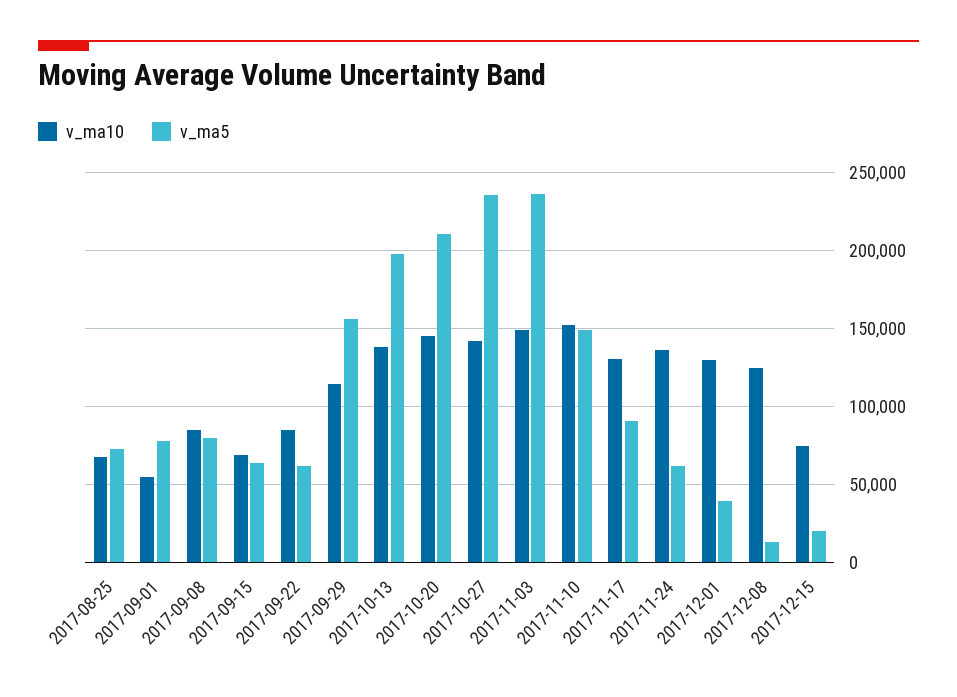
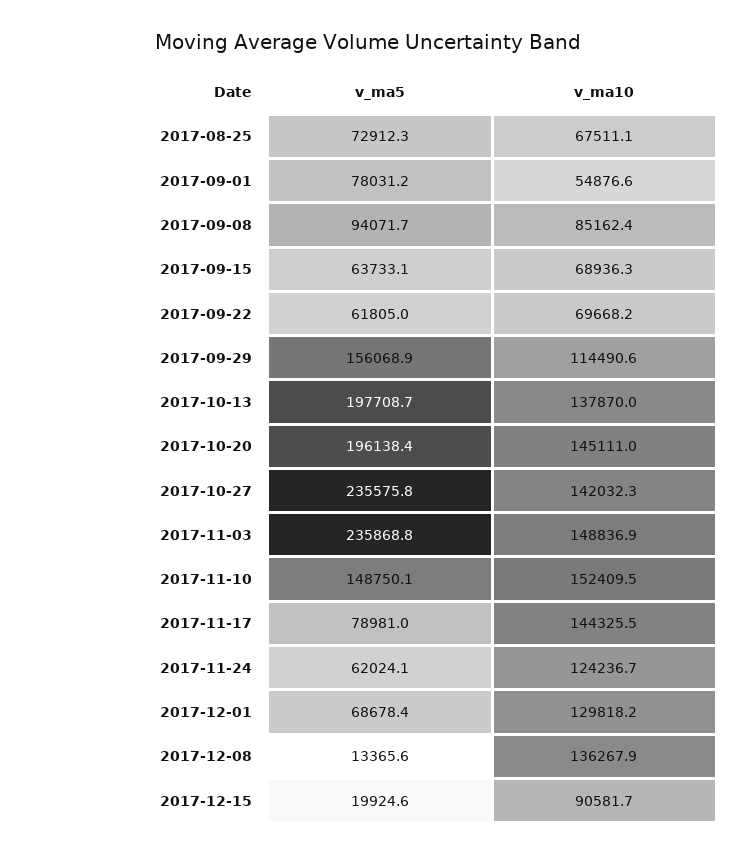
  {
    "v_ma10": {
      "2017-08-25": 67511.1,
      "2017-09-01": 54876.6,
      "2017-09-08": 85162.4,
      "2017-09-15": 68936.3,
-     "2017-09-22": 85000,
+     "2017-09-22": 69668.2,
      "2017-09-29": 114490.6,
      "2017-10-13": 137870,
      "2017-10-20": 145111,
      "2017-10-27": 142032.3,
      "2017-11-03": 148836.9,
      "2017-11-10": 152409.5,
-     "2017-11-17": 130000,
+     "2017-11-17": 144325.5,
-     "2017-11-24": 135000,
+     "2017-11-24": 124236.7,
      "2017-12-01": 129818.2,
-     "2017-12-08": 125000,
+     "2017-12-08": 136267.9,
-     "2017-12-15": 75000
+     "2017-12-15": 90581.7
    },
    "v_ma5": {
      "2017-08-25": 72912.3,
      "2017-09-01": 78031.2,
-     "2017-09-08": 80000,
+     "2017-09-08": 94071.7,
      "2017-09-15": 63733.1,
      "2017-09-22": 61805,
      "2017-09-29": 156068.9,
      "2017-10-13": 197708.7,
-     "2017-10-20": 210000,
+     "2017-10-20": 196138.4,
      "2017-10-27": 235575.8,
      "2017-11-03": 235868.8,
      "2017-11-10": 148750.1,
-     "2017-11-17": 90000,
+     "2017-11-17": 78981,
      "2017-11-24": 62024.1,
-     "2017-12-01": 40000,
+     "2017-12-01": 68678.4,
      "2017-12-08": 13365.6,
      "2017-12-15": 19924.6
    }
  }

